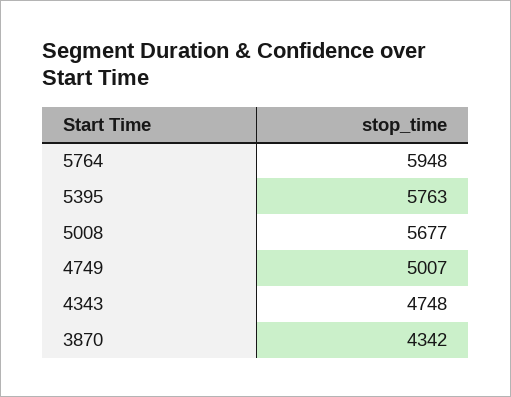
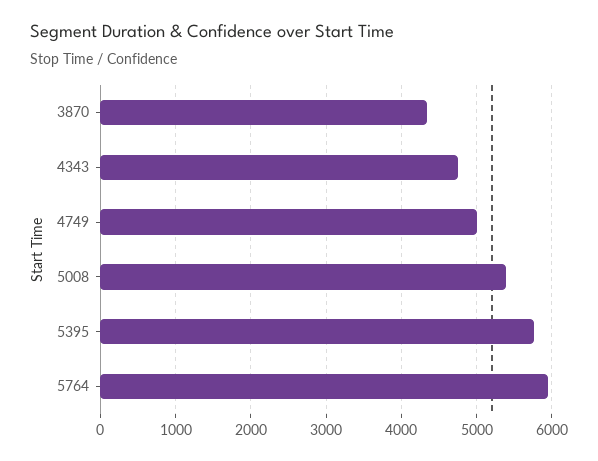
  {
    "5764": 5948,
    "5395": 5763,
-   "5008": 5677,
+   "5008": 5400,
    "4749": 5007,
    "4343": 4748,
    "3870": 4342
  }

